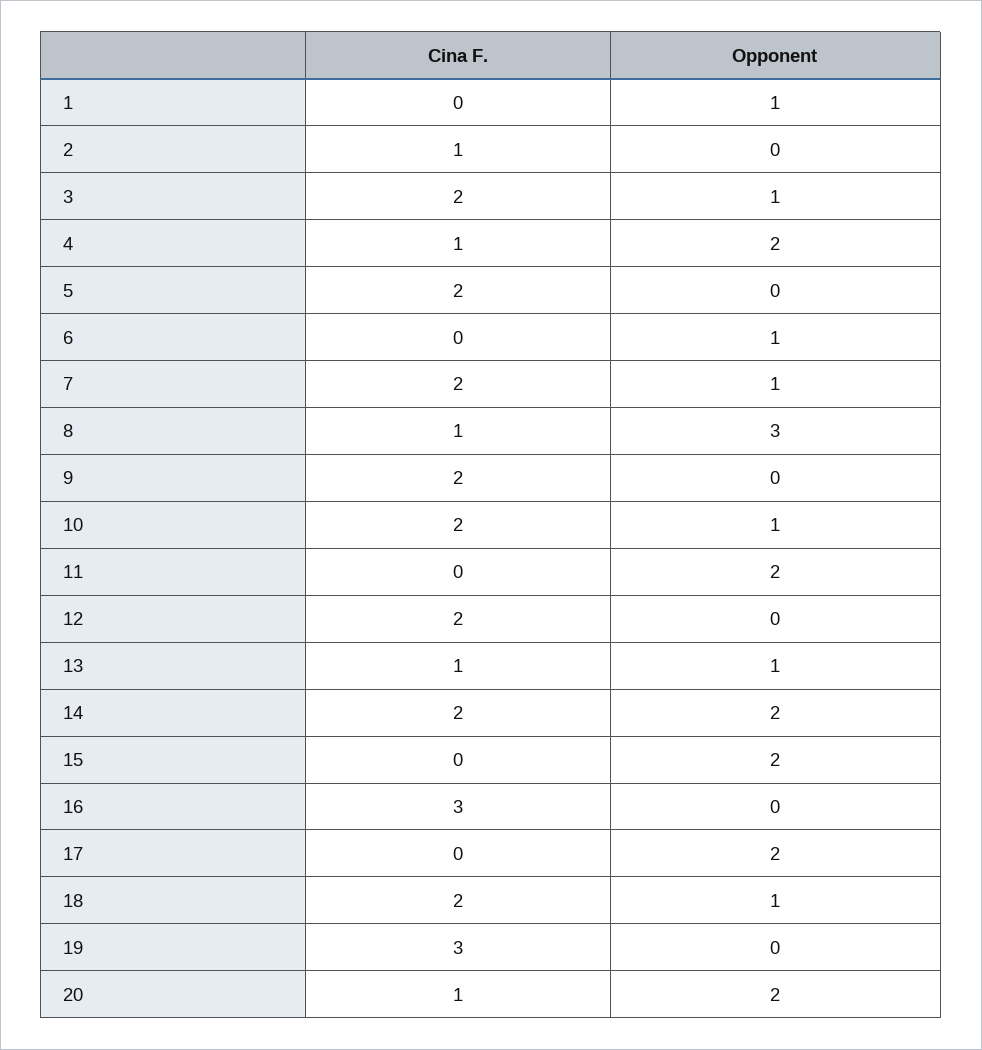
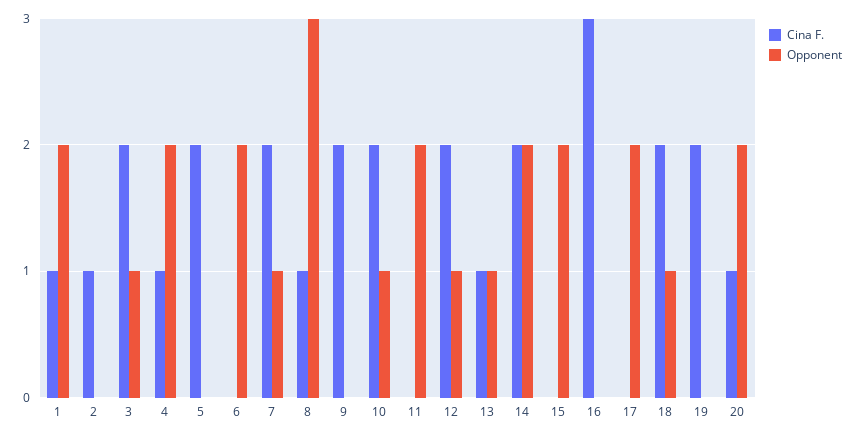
  {
    "Cina F.": {
-     "1": 0,
+     "1": 1,
      "2": 1,
      "3": 2,
      "4": 1,
      "5": 2,
      "6": 0,
      "7": 2,
      "8": 1,
      "9": 2,
      "10": 2,
      "11": 0,
      "12": 2,
      "13": 1,
      "14": 2,
      "15": 0,
      "16": 3,
      "17": 0,
      "18": 2,
-     "19": 3,
+     "19": 2,
      "20": 1
    },
    "Opponent": {
-     "1": 1,
+     "1": 2,
      "2": 0,
      "3": 1,
      "4": 2,
      "5": 0,
-     "6": 1,
+     "6": 2,
      "7": 1,
      "8": 3,
      "9": 0,
      "10": 1,
      "11": 2,
-     "12": 0,
+     "12": 1,
      "13": 1,
      "14": 2,
      "15": 2,
      "16": 0,
      "17": 2,
      "18": 1,
      "19": 0,
      "20": 2
    }
  }

